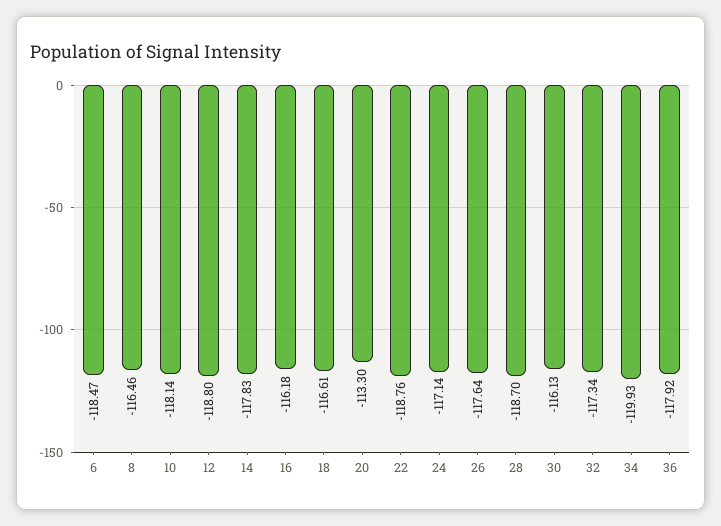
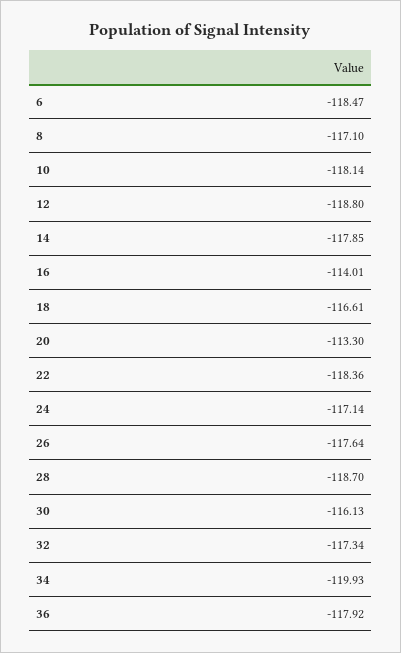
  {
    "6": -118.47,
-   "8": -116.46,
+   "8": -117.1,
    "10": -118.14,
    "12": -118.8,
-   "14": -117.83,
+   "14": -117.85,
-   "16": -116.18,
+   "16": -114.01,
    "18": -116.61,
    "20": -113.3,
-   "22": -118.76,
+   "22": -118.36,
    "24": -117.14,
    "26": -117.64,
    "28": -118.7,
    "30": -116.13,
    "32": -117.34,
    "34": -119.93,
    "36": -117.92
  }

